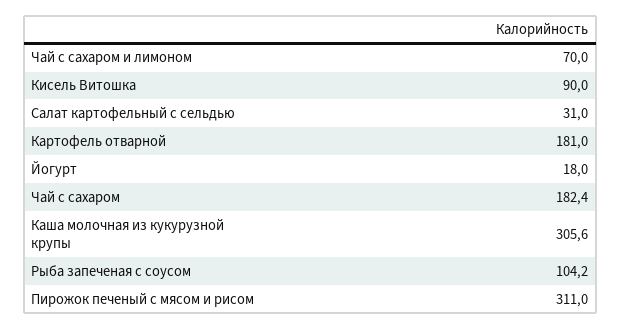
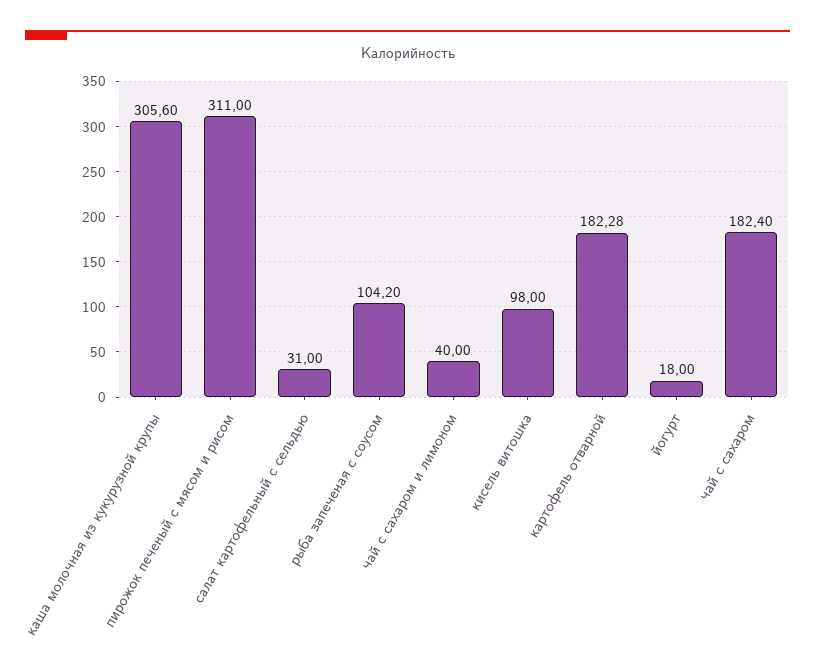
  {
-   "Чай с сахаром и лимоном": 70,
+   "Чай с сахаром и лимоном": 40,
-   "Кисель Витошка": 90,
+   "Кисель Витошка": 98,
    "Салат картофельный с сельдью": 31,
-   "Картофель отварной": 181,
+   "Картофель отварной": 182.28,
    "Йогурт": 18,
    "Чай с сахаром": 182.4,
    "Каша молочная из кукурузной крупы": 305.6,
    "Рыба запеченая с соусом": 104.2,
    "Пирожок печеный с мясом и рисом": 311
  }

